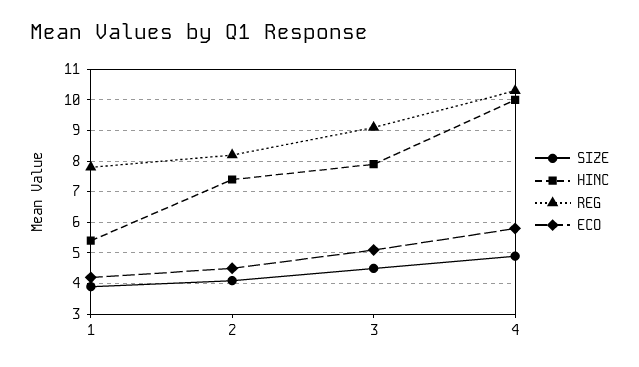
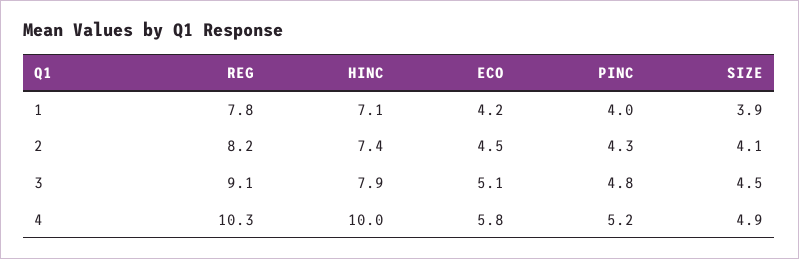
  {
    "SIZE": {
      "1": 3.9,
      "2": 4.1,
      "3": 4.5,
      "4": 4.9
    },
    "HINC": {
-     "1": 5.5,
+     "1": 7.1,
      "2": 7.4,
      "3": 7.9,
      "4": 10
    },
    "REG": {
      "1": 7.8,
      "2": 8.2,
      "3": 9.1,
      "4": 10.3
    },
    "ECO": {
      "1": 4.2,
      "2": 4.5,
      "3": 5.1,
      "4": 5.8
-   }
+   },
+   "PINC": {
+     "1": 4,
+     "2": 4.3,
+     "3": 4.8,
+     "4": 5.2
+   }
  }

